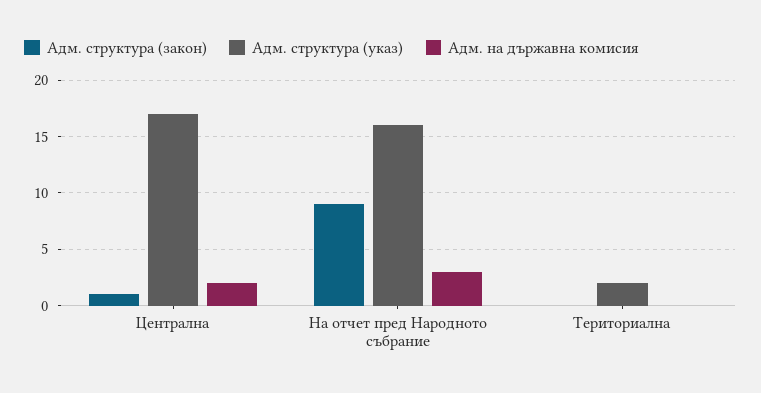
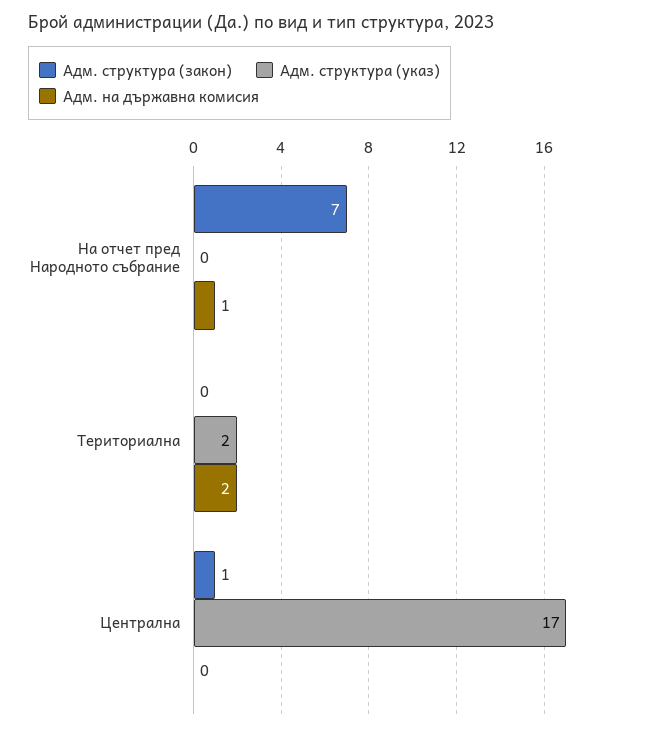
  {
    "Адм. структура (закон)": {
      "Централна": 1,
-     "На отчет пред Народното събрание": 9,
+     "На отчет пред Народното събрание": 7,
      "Териториална": 0
    },
    "Адм. структура (указ)": {
      "Централна": 17,
-     "На отчет пред Народното събрание": 16,
+     "На отчет пред Народното събрание": 0,
      "Териториална": 2
    },
    "Адм. на държавна комисия": {
-     "Централна": 2,
+     "Централна": 0,
-     "На отчет пред Народното събрание": 3,
+     "На отчет пред Народното събрание": 1,
-     "Териториална": 0
+     "Териториална": 2
    }
  }

